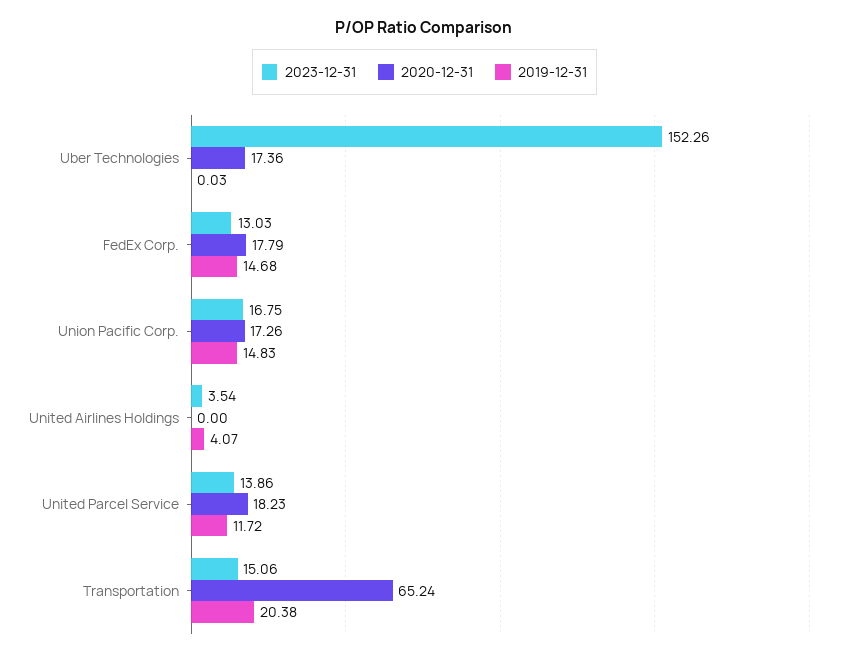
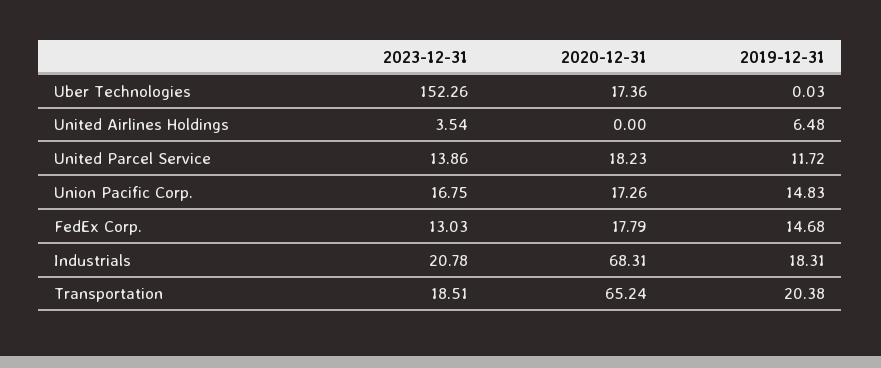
  {
    "2023-12-31": {
      "Uber Technologies": 152.26,
      "FedEx Corp.": 13.03,
      "Union Pacific Corp.": 16.75,
      "United Airlines Holdings": 3.54,
      "United Parcel Service": 13.86,
-     "Transportation": 15.06
+     "Transportation": 18.51,
+     "Industrials": 20.78
    },
    "2020-12-31": {
      "Uber Technologies": 17.36,
      "FedEx Corp.": 17.79,
      "Union Pacific Corp.": 17.26,
      "United Airlines Holdings": 0,
      "United Parcel Service": 18.23,
-     "Transportation": 65.24
+     "Transportation": 65.24,
+     "Industrials": 68.31
    },
    "2019-12-31": {
      "Uber Technologies": 0.03,
      "FedEx Corp.": 14.68,
      "Union Pacific Corp.": 14.83,
-     "United Airlines Holdings": 4.07,
+     "United Airlines Holdings": 6.48,
      "United Parcel Service": 11.72,
-     "Transportation": 20.38
+     "Transportation": 20.38,
+     "Industrials": 18.31
    }
  }

